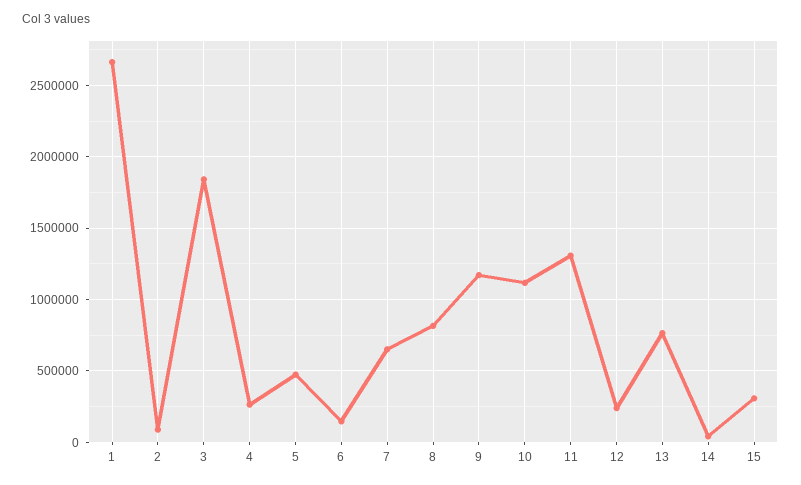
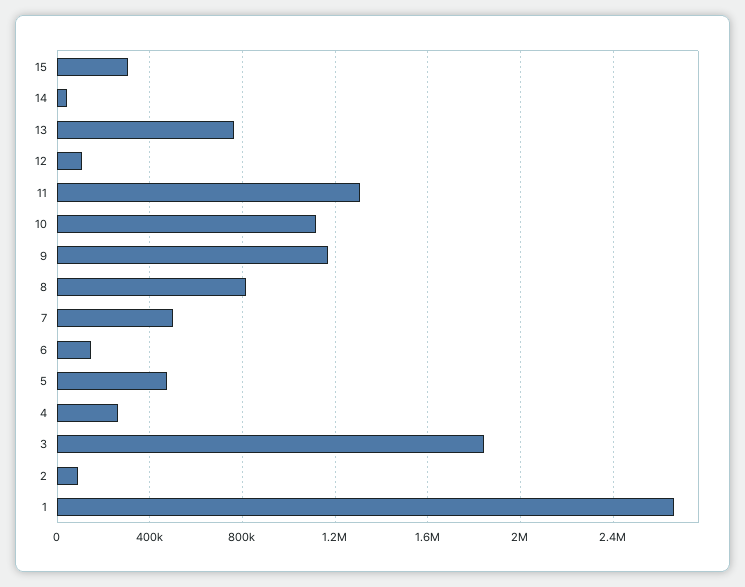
  {
    "1": 2650000,
    "2": 100000,
    "3": 1850000,
    "4": 250000,
    "5": 500000,
    "6": 150000,
-   "7": 650000,
+   "7": 500000,
    "8": 800000,
    "9": 1150000,
    "10": 1100000,
    "11": 1300000,
-   "12": 250000,
+   "12": 100000,
    "13": 750000,
    "14": 50000,
    "15": 300000
  }

